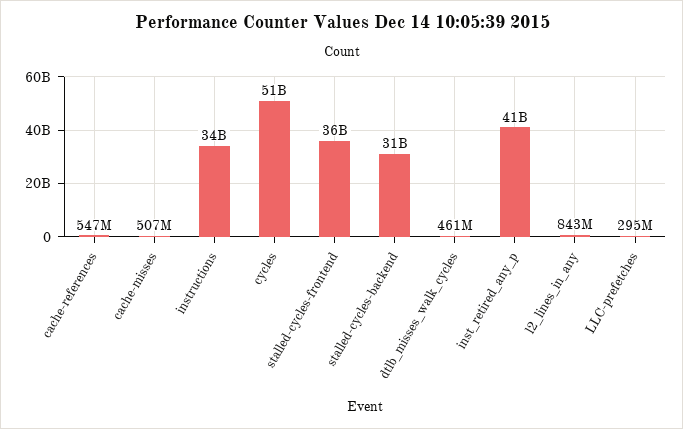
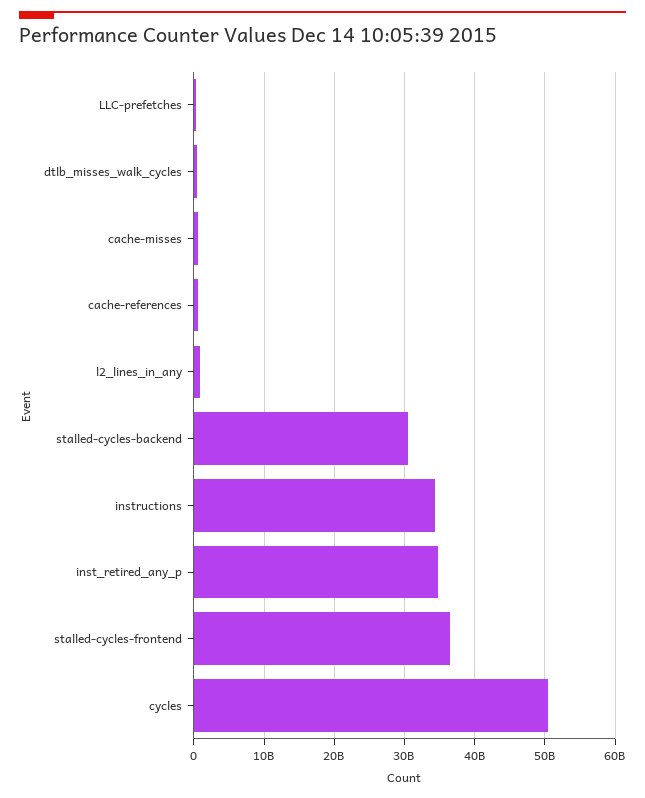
  {
    "cache-references": 547000000,
    "cache-misses": 507000000,
    "instructions": 34000000000,
    "cycles": 51000000000,
    "stalled-cycles-frontend": 36000000000,
    "stalled-cycles-backend": 31000000000,
    "dtlb_misses_walk_cycles": 461000000,
-   "inst_retired_any_p": 41000000000,
+   "inst_retired_any_p": 35000000000,
    "l2_lines_in_any": 843000000,
    "LLC-prefetches": 295000000
  }

